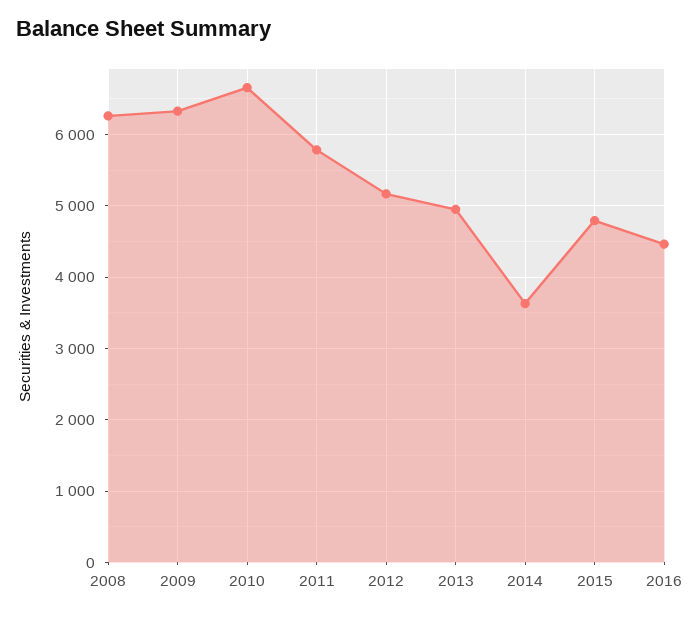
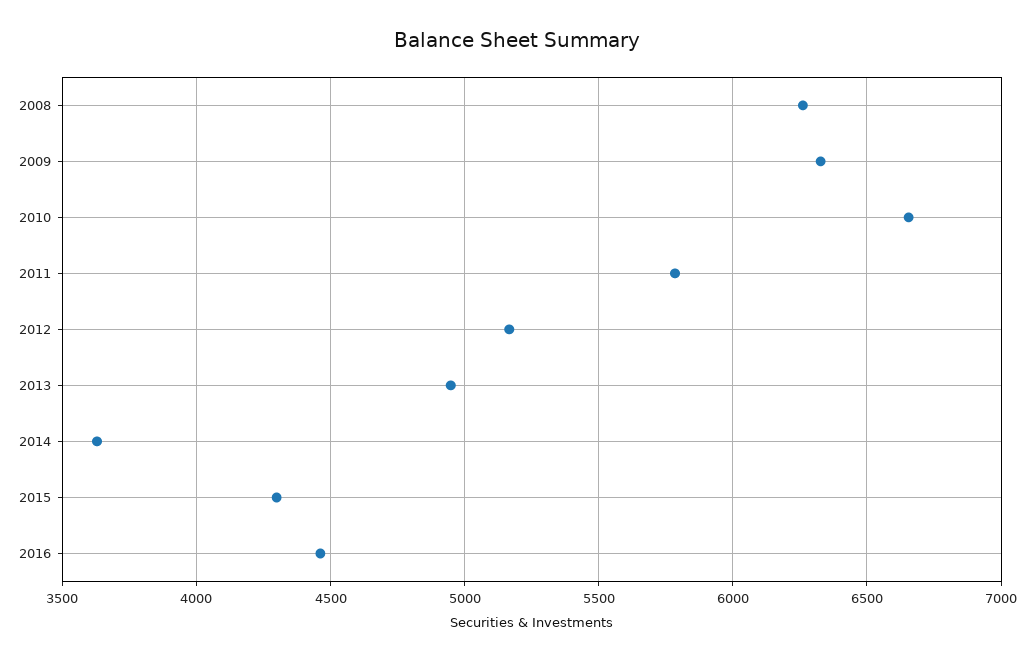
  {
    "2008": 6250,
    "2009": 6350,
    "2010": 6650,
    "2011": 5800,
    "2012": 5150,
    "2013": 4950,
    "2014": 3650,
-   "2015": 4800,
+   "2015": 4300,
    "2016": 4450
  }

